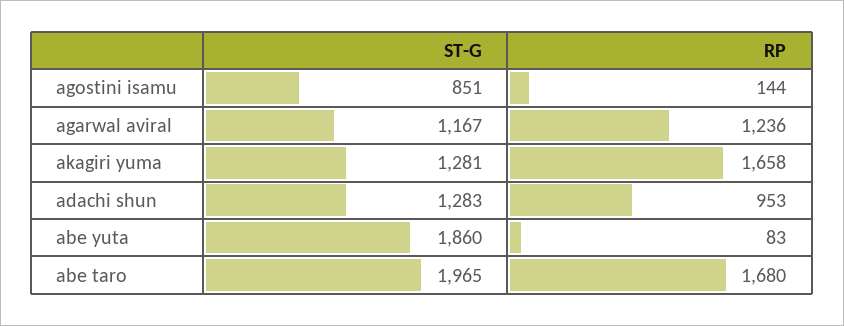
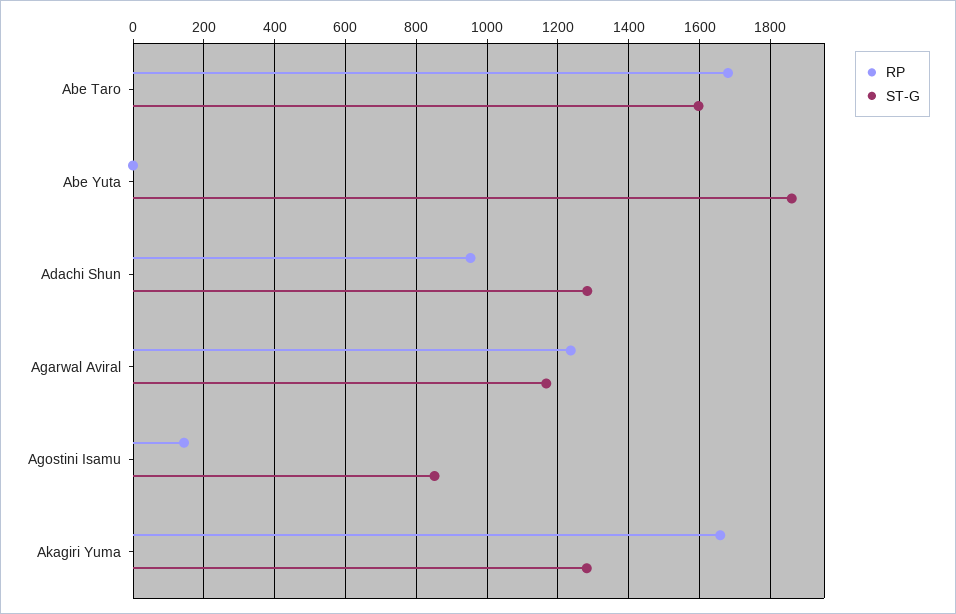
  {
    "ST-G": {
      "agostini isamu": 851,
      "agarwal aviral": 1167,
      "akagiri yuma": 1281,
      "adachi shun": 1283,
      "abe yuta": 1860,
-     "abe taro": 1965
+     "abe taro": 1600
    },
    "RP": {
      "agostini isamu": 144,
      "agarwal aviral": 1236,
      "akagiri yuma": 1658,
      "adachi shun": 953,
-     "abe yuta": 83,
+     "abe yuta": 0,
      "abe taro": 1680
    }
  }

